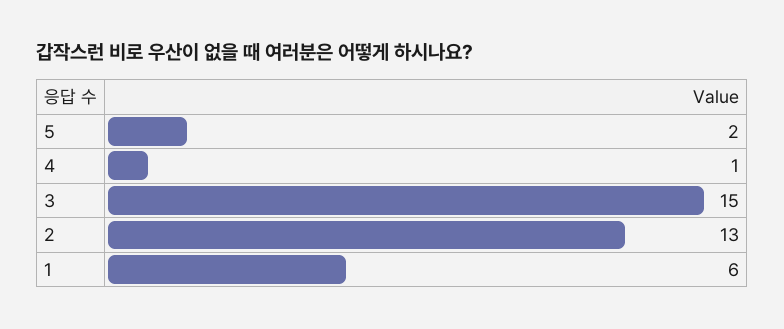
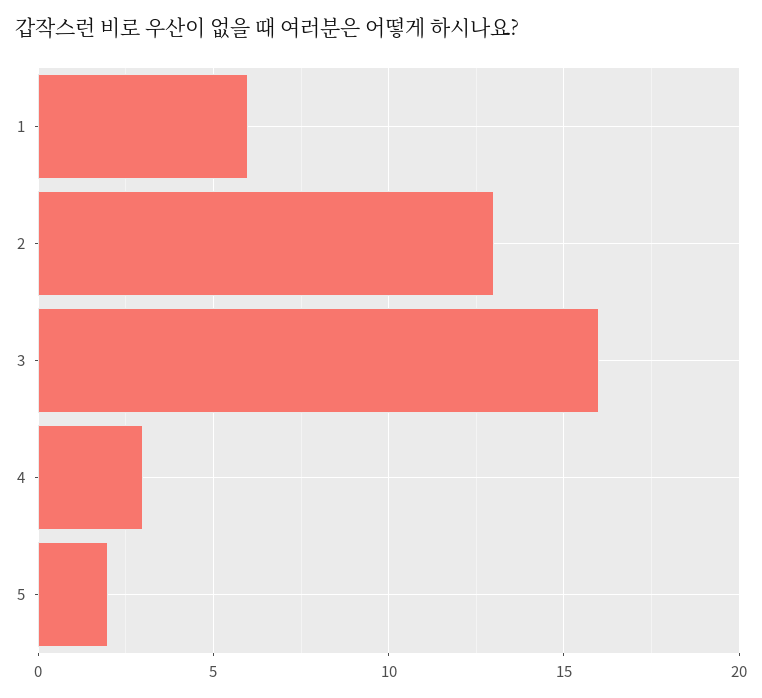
  {
    "5": 2,
-   "4": 1,
+   "4": 3,
-   "3": 15,
+   "3": 16,
    "2": 13,
    "1": 6
  }

